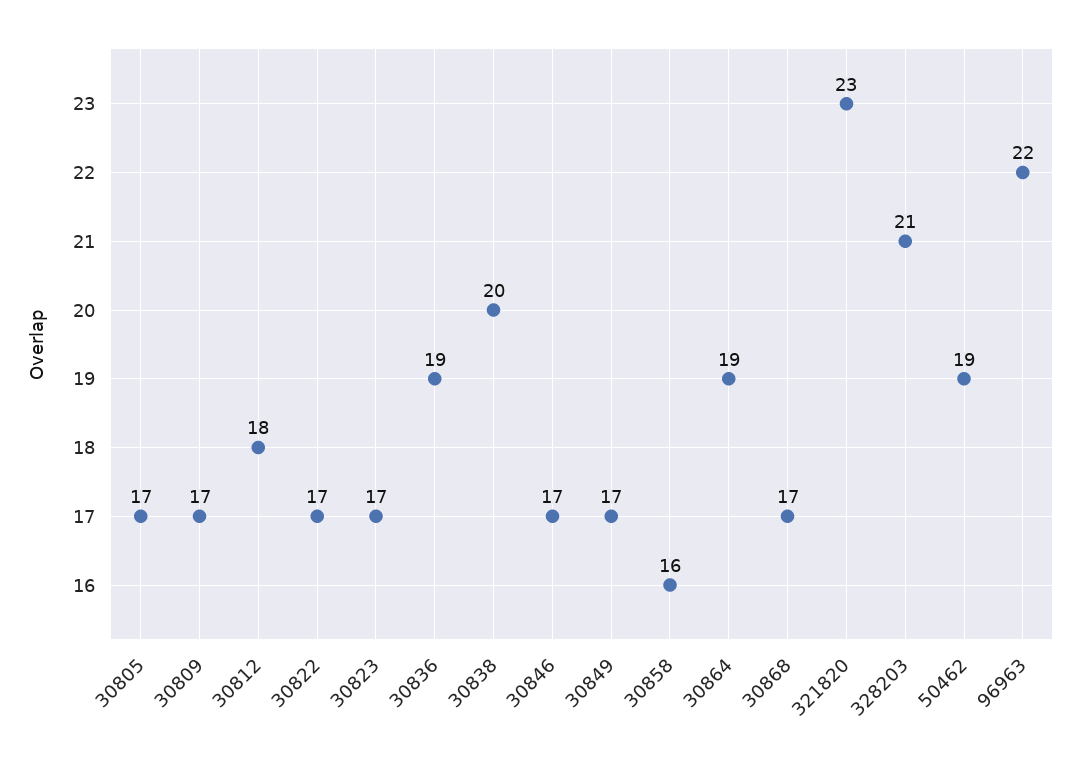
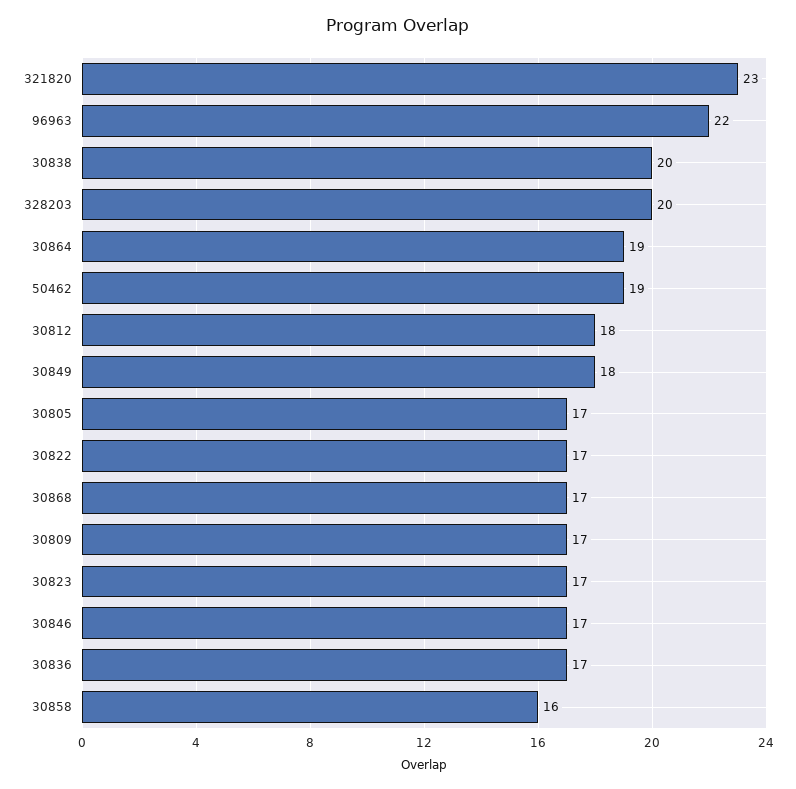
  {
    "30805": 17,
    "30809": 17,
    "30812": 18,
    "30822": 17,
    "30823": 17,
-   "30836": 19,
+   "30836": 17,
    "30838": 20,
    "30846": 17,
-   "30849": 17,
+   "30849": 18,
    "30858": 16,
    "30864": 19,
    "30868": 17,
    "321820": 23,
-   "328203": 21,
+   "328203": 20,
    "50462": 19,
    "96963": 22
  }

